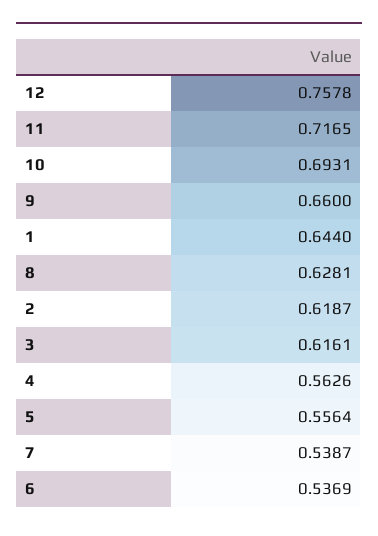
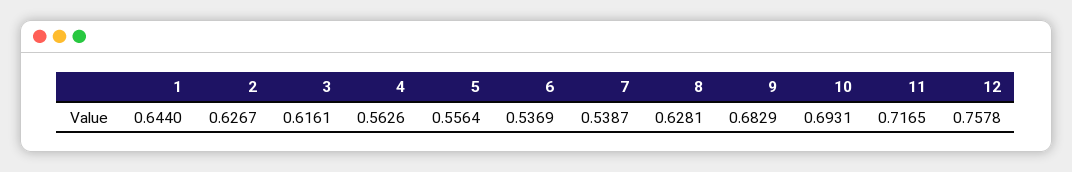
  {
    "12": 0.7578,
    "11": 0.7165,
    "10": 0.6931,
-   "9": 0.66,
+   "9": 0.6829,
    "1": 0.644,
    "8": 0.6281,
-   "2": 0.6187,
+   "2": 0.6267,
    "3": 0.6161,
    "4": 0.5626,
    "5": 0.5564,
    "7": 0.5387,
    "6": 0.5369
  }

